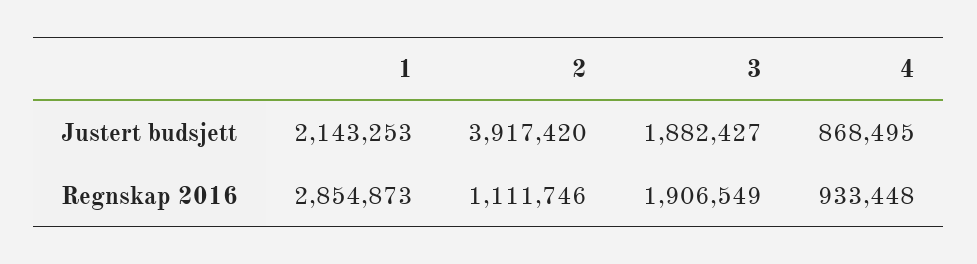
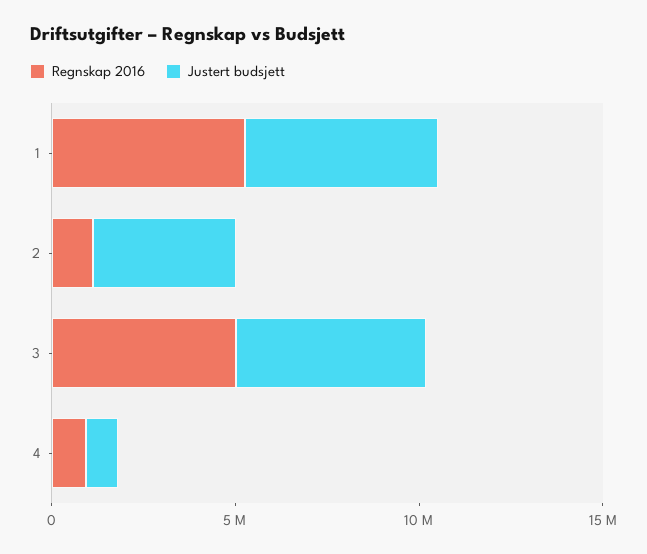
  {
    "Justert budsjett": {
-     "1": 2143253,
+     "1": 5000000,
      "2": 3917420,
-     "3": 1882427,
+     "3": 5000000,
      "4": 868495
    },
    "Regnskap 2016": {
-     "1": 2854873,
+     "1": 5000000,
      "2": 1111746,
-     "3": 1906549,
+     "3": 5000000,
      "4": 933448
    }
  }

